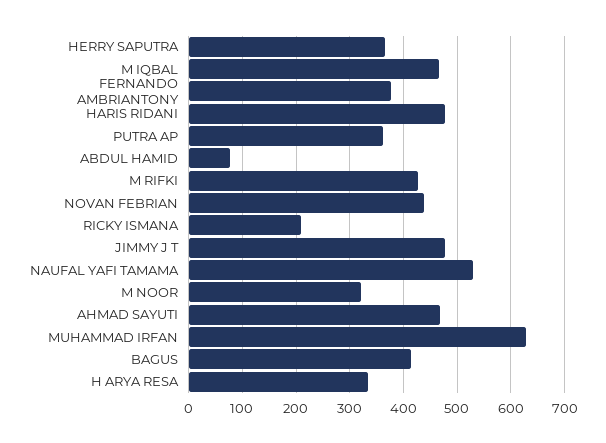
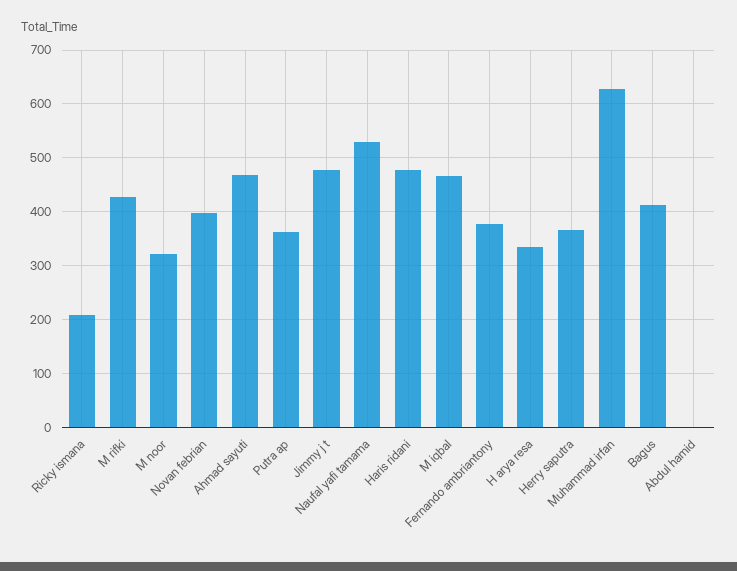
  {
    "HERRY SAPUTRA": 360,
    "M IQBAL": 460,
    "FERNANDO AMBRIANTONY": 380,
    "HARIS RIDANI": 480,
    "PUTRA AP": 360,
-   "ABDUL HAMID": 80,
+   "ABDUL HAMID": 0,
    "M RIFKI": 420,
-   "NOVAN FEBRIAN": 440,
+   "NOVAN FEBRIAN": 400,
    "RICKY ISMANA": 200,
    "JIMMY J T": 480,
    "NAUFAL YAFI TAMAMA": 520,
    "M NOOR": 320,
    "AHMAD SAYUTI": 460,
    "MUHAMMAD IRFAN": 620,
    "BAGUS": 420,
    "H ARYA RESA": 340
  }

